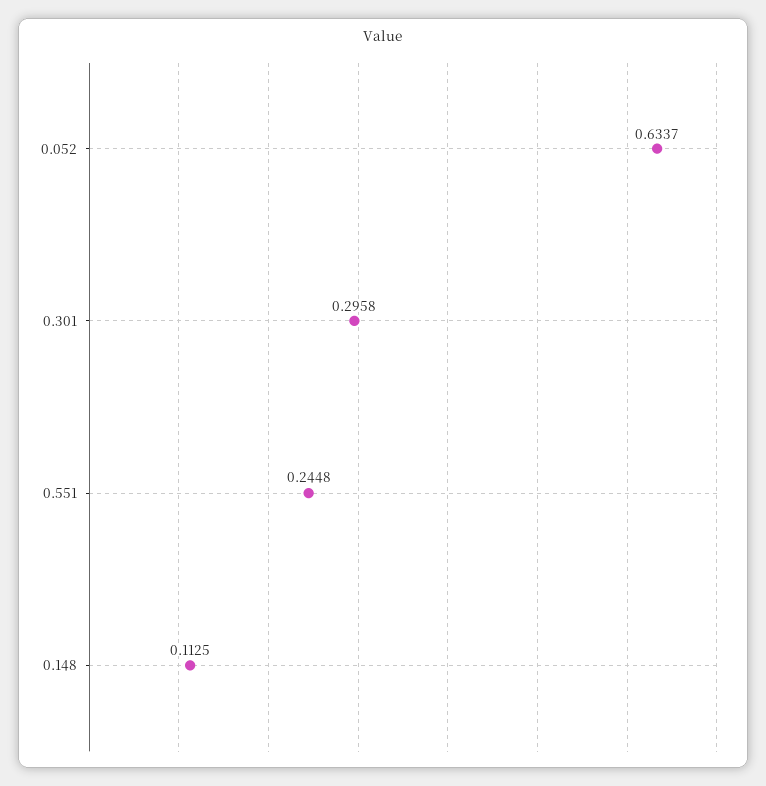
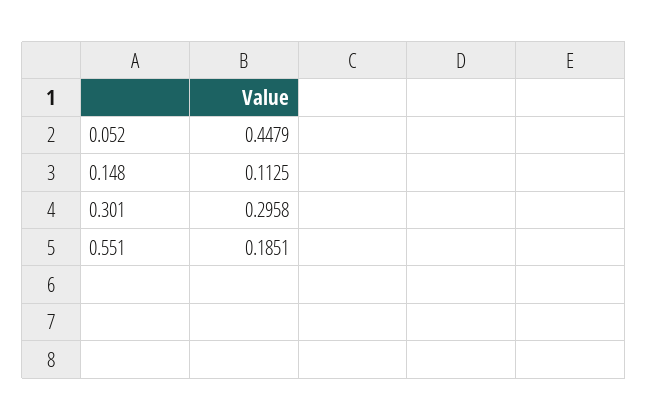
  {
-   "0.052": 0.6337,
+   "0.052": 0.4479,
    "0.301": 0.2958,
-   "0.551": 0.2448,
+   "0.551": 0.1851,
    "0.148": 0.1125
  }

